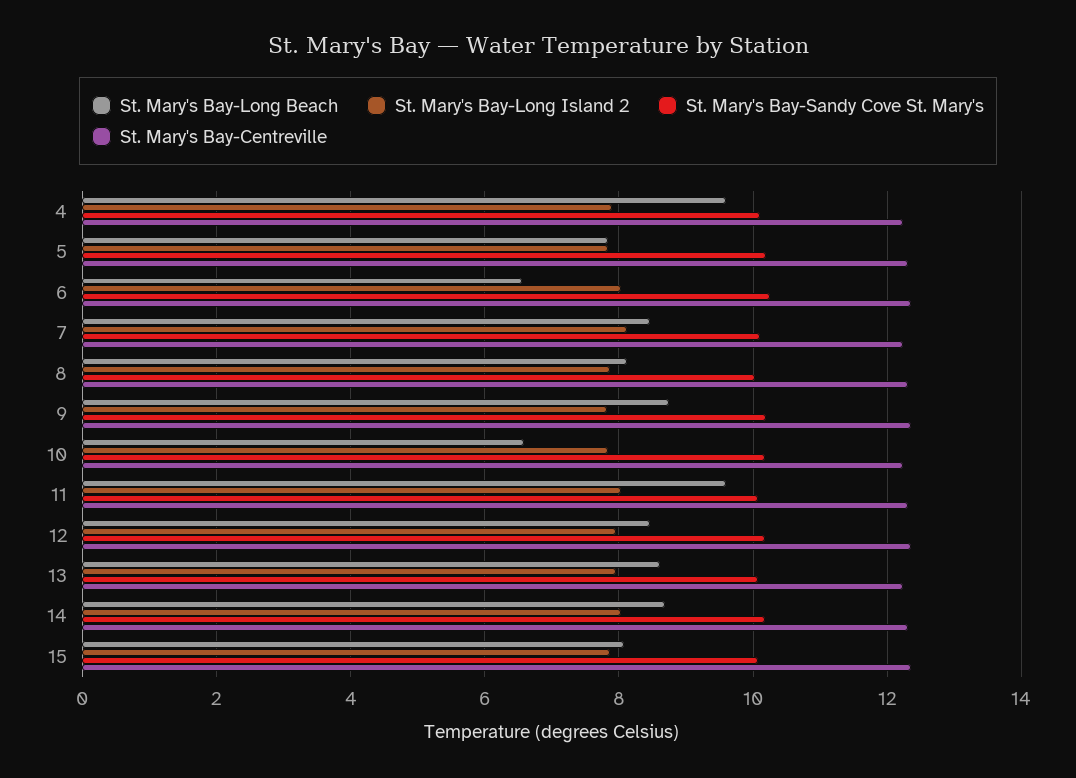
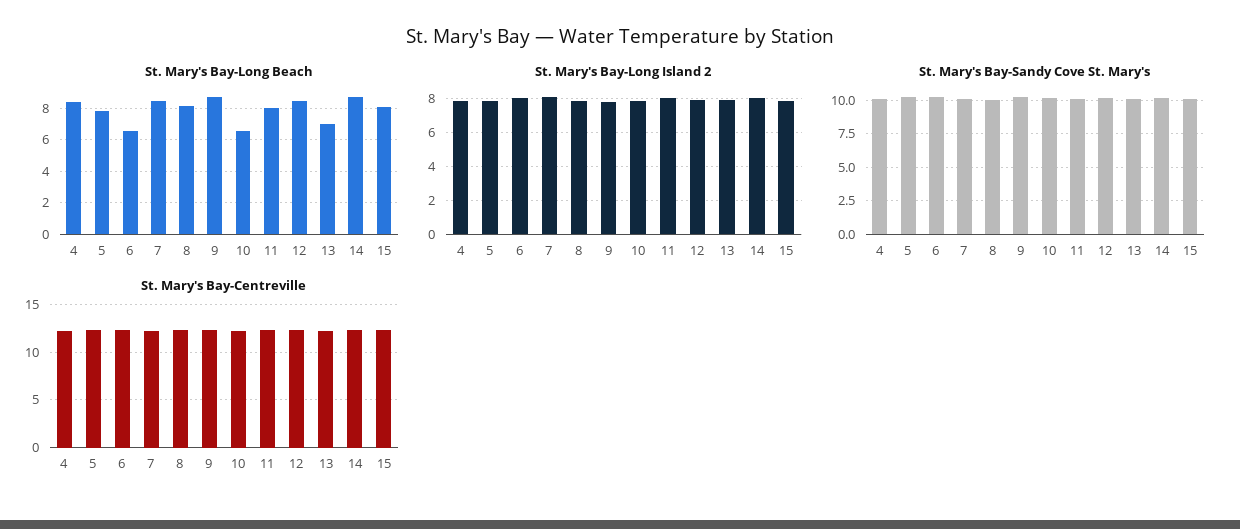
  {
    "St. Mary's Bay-Long Beach": {
-     "4": 9.6,
+     "4": 8.5,
      "5": 7.8,
      "6": 6.6,
      "7": 8.4,
      "8": 8.2,
      "9": 8.8,
      "10": 6.6,
-     "11": 9.6,
+     "11": 8,
      "12": 8.4,
-     "13": 8.6,
+     "13": 7,
      "14": 8.6,
      "15": 8
    },
    "St. Mary's Bay-Long Island 2": {
      "4": 7.8,
      "5": 7.8,
      "6": 8,
      "7": 8.2,
      "8": 7.8,
      "9": 7.8,
      "10": 7.8,
      "11": 8,
      "12": 8,
      "13": 8,
      "14": 8,
      "15": 7.8
    },
    "St. Mary's Bay-Sandy Cove St. Mary's": {
      "4": 10.2,
      "5": 10.2,
      "6": 10.2,
      "7": 10.2,
      "8": 10,
      "9": 10.2,
      "10": 10.2,
      "11": 10,
      "12": 10.2,
      "13": 10,
      "14": 10.2,
      "15": 10
    },
    "St. Mary's Bay-Centreville": {
      "4": 12.2,
      "5": 12.4,
      "6": 12.4,
      "7": 12.2,
      "8": 12.4,
      "9": 12.4,
      "10": 12.2,
      "11": 12.4,
      "12": 12.4,
      "13": 12.2,
      "14": 12.4,
      "15": 12.4
    }
  }

